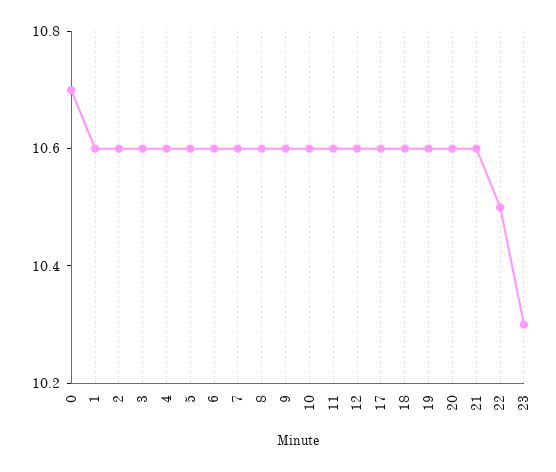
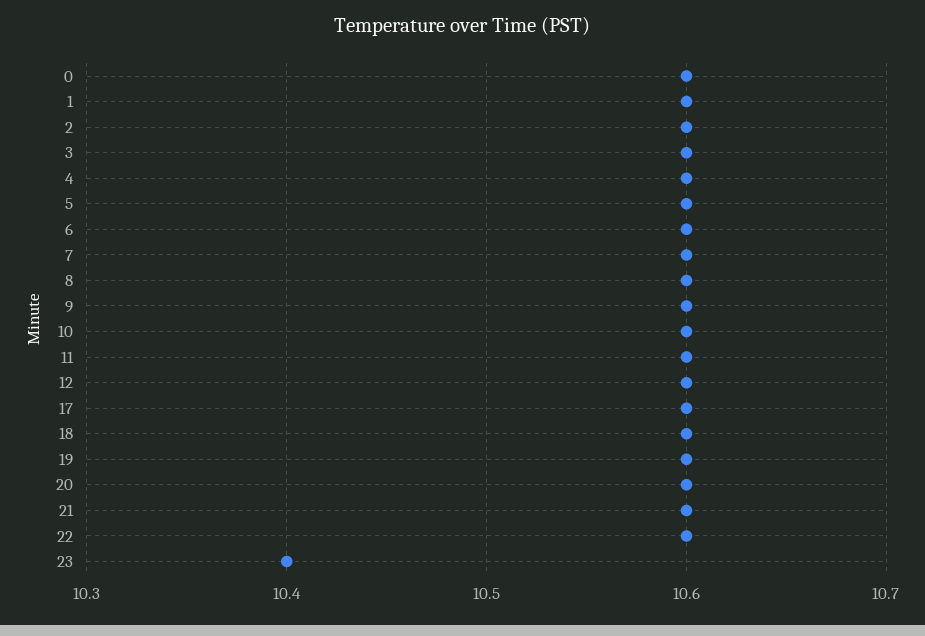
  {
-   "0": 10.7,
+   "0": 10.6,
    "1": 10.6,
    "2": 10.6,
    "3": 10.6,
    "4": 10.6,
    "5": 10.6,
    "6": 10.6,
    "7": 10.6,
    "8": 10.6,
    "9": 10.6,
    "10": 10.6,
    "11": 10.6,
    "12": 10.6,
    "17": 10.6,
    "18": 10.6,
    "19": 10.6,
    "20": 10.6,
    "21": 10.6,
-   "22": 10.5,
+   "22": 10.6,
-   "23": 10.3
+   "23": 10.4
  }

